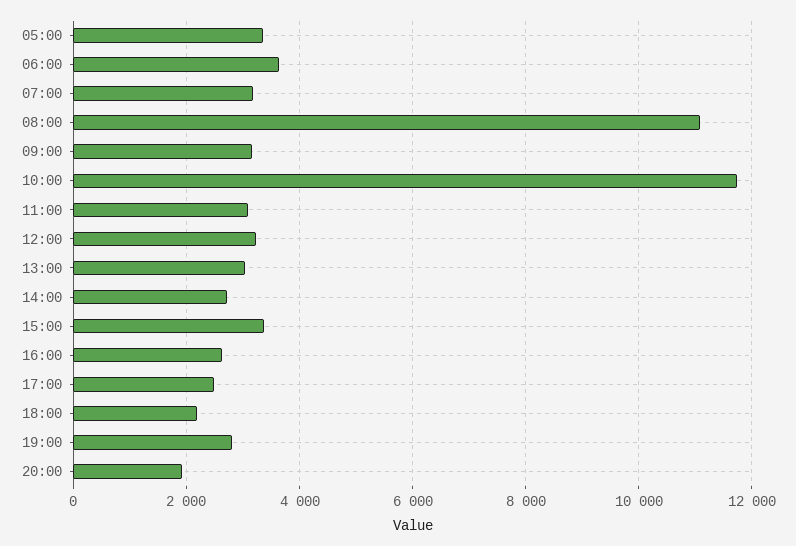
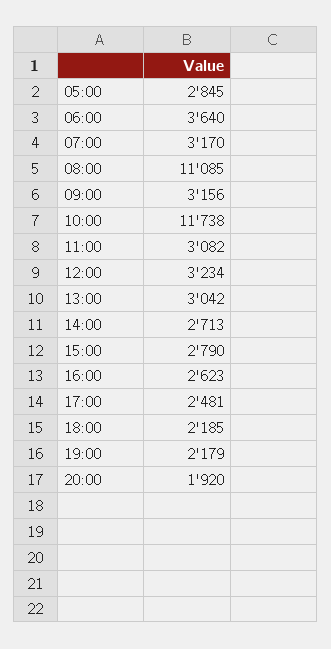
  {
-   "05:00": 3400,
+   "05:00": 2845,
    "06:00": 3640,
    "07:00": 3170,
    "08:00": 11085,
    "09:00": 3156,
    "10:00": 11738,
    "11:00": 3082,
    "12:00": 3234,
    "13:00": 3042,
    "14:00": 2713,
-   "15:00": 3400,
+   "15:00": 2790,
    "16:00": 2623,
    "17:00": 2481,
    "18:00": 2185,
-   "19:00": 2800,
+   "19:00": 2179,
    "20:00": 1920
  }

